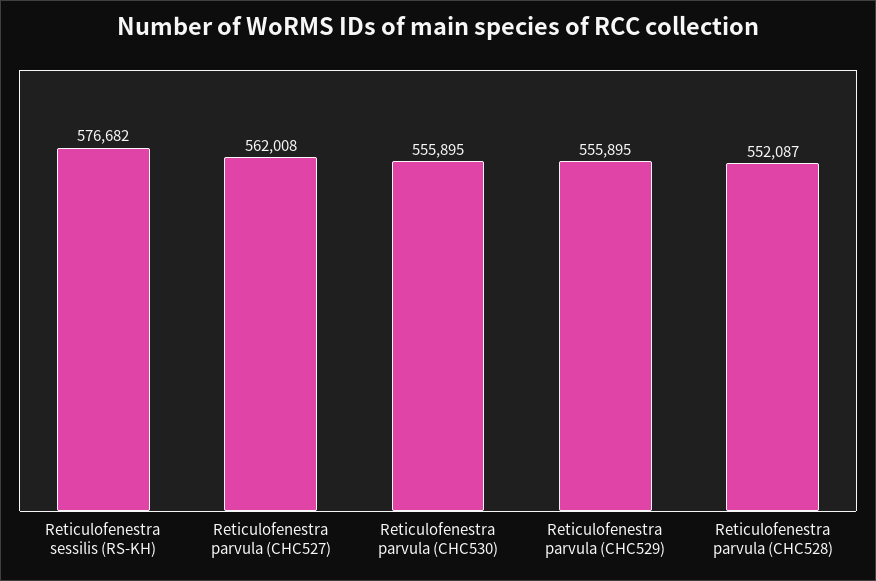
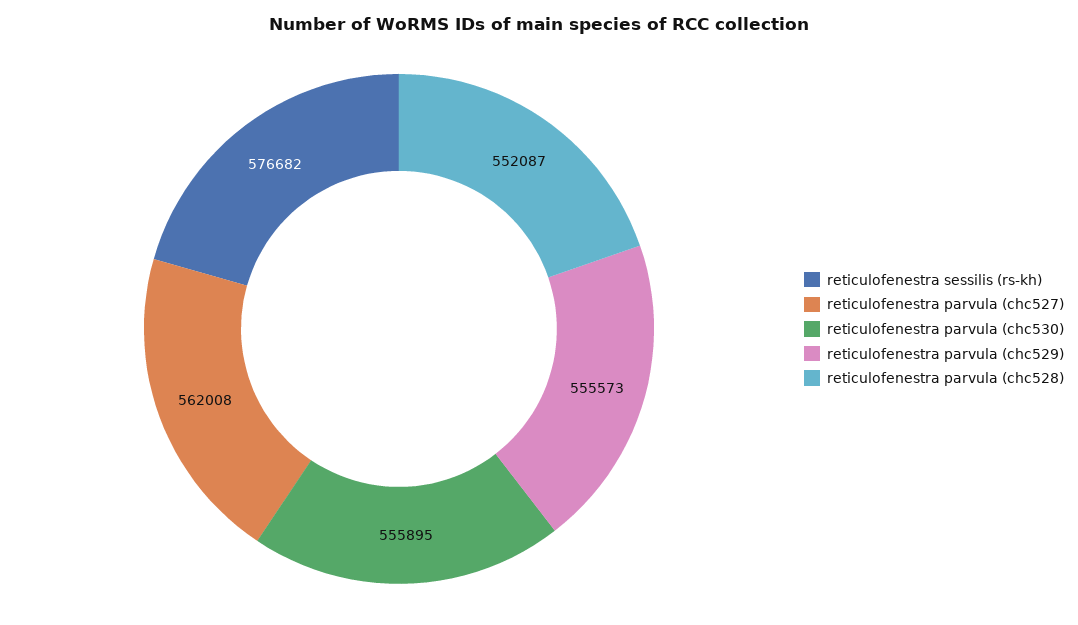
  {
    "Reticulofenestra sessilis (RS-KH)": 576682,
    "Reticulofenestra parvula (CHC527)": 562008,
    "Reticulofenestra parvula (CHC530)": 555895,
-   "Reticulofenestra parvula (CHC529)": 555895,
+   "Reticulofenestra parvula (CHC529)": 555573,
    "Reticulofenestra parvula (CHC528)": 552087
  }

